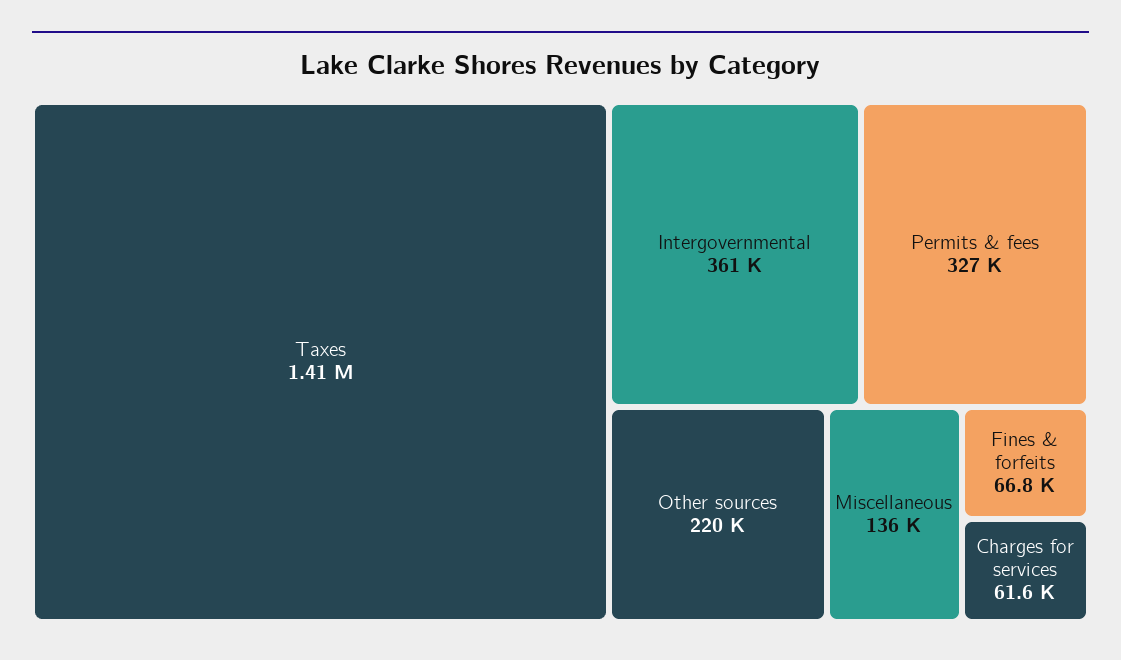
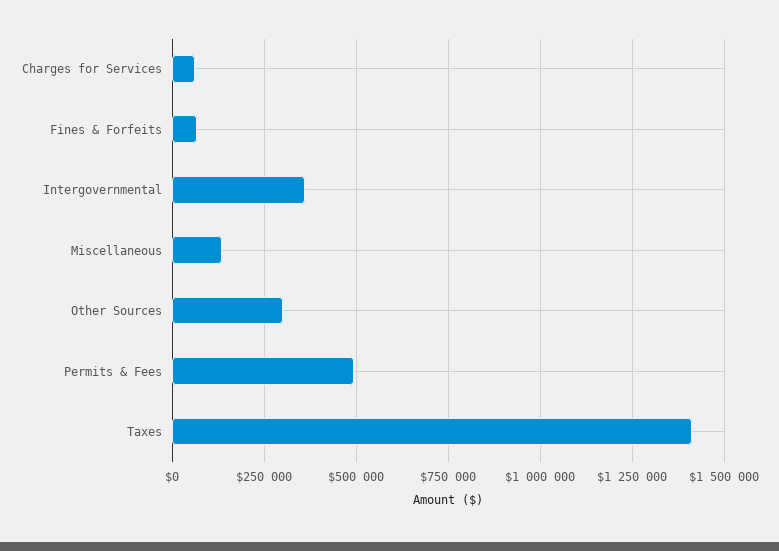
  {
    "Taxes": 1410000,
    "Intergovernmental": 361000,
-   "Permits & fees": 327000,
+   "Permits & fees": 500000,
-   "Other sources": 220000,
+   "Other sources": 300000,
    "Miscellaneous": 136000,
    "Fines & forfeits": 66800,
    "Charges for services": 61600
  }

